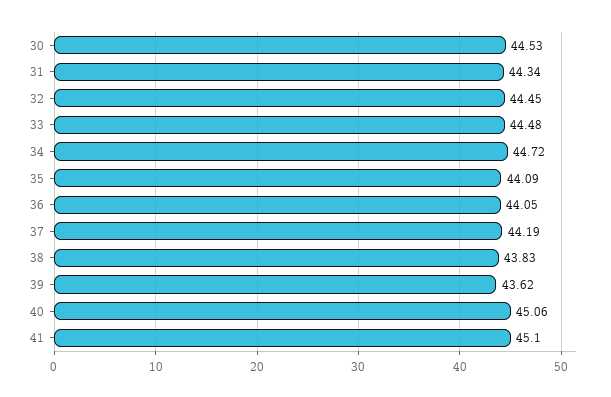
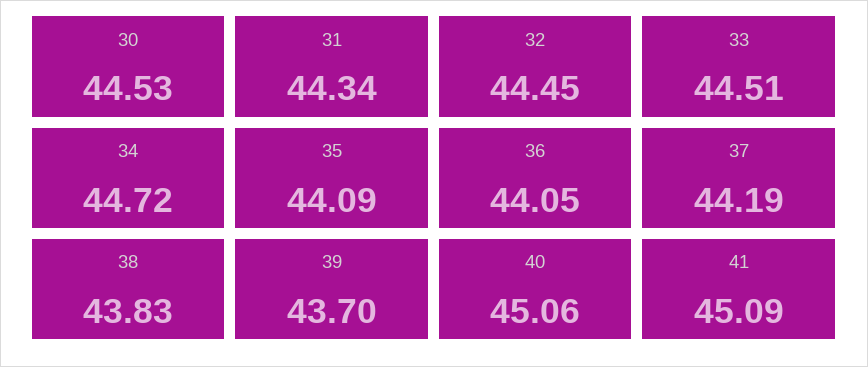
  {
    "30": 44.53,
    "31": 44.34,
    "32": 44.45,
-   "33": 44.48,
+   "33": 44.51,
    "34": 44.72,
    "35": 44.09,
    "36": 44.05,
    "37": 44.19,
    "38": 43.83,
-   "39": 43.62,
+   "39": 43.7,
    "40": 45.06,
-   "41": 45.1
+   "41": 45.09
  }

